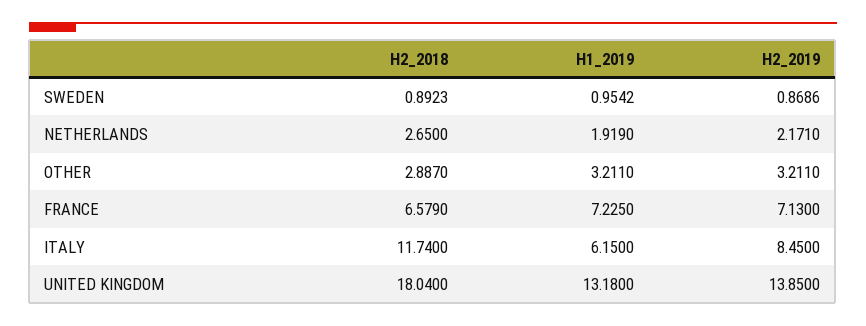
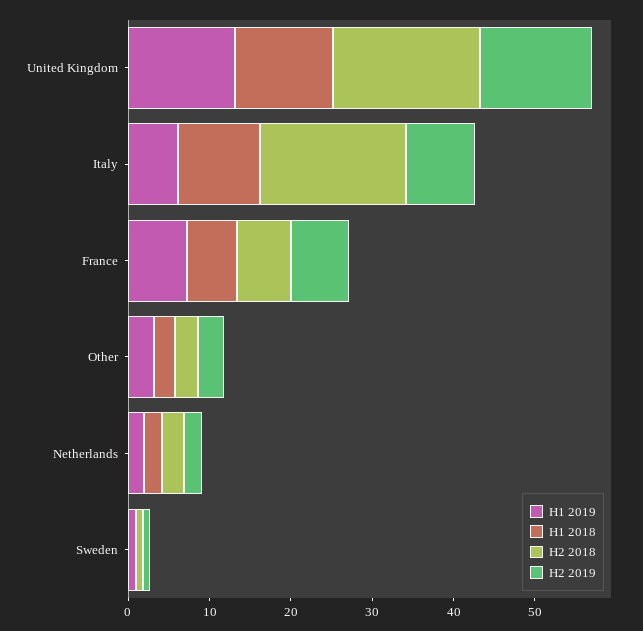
  {
    "H2_2018": {
      "SWEDEN": 0.8923,
      "NETHERLANDS": 2.65,
      "OTHER": 2.887,
      "FRANCE": 6.579,
-     "ITALY": 11.74,
+     "ITALY": 18,
      "UNITED KINGDOM": 18.04
    },
    "H1_2019": {
      "SWEDEN": 0.9542,
      "NETHERLANDS": 1.919,
      "OTHER": 3.211,
      "FRANCE": 7.225,
      "ITALY": 6.15,
      "UNITED KINGDOM": 13.18
    },
    "H2_2019": {
      "SWEDEN": 0.8686,
      "NETHERLANDS": 2.171,
      "OTHER": 3.211,
      "FRANCE": 7.13,
      "ITALY": 8.45,
      "UNITED KINGDOM": 13.85
-   }
+   },
+   "H1 2018": {
+     "UNITED KINGDOM": 12,
+     "ITALY": 10,
+     "FRANCE": 6,
+     "OTHER": 2,
+     "NETHERLANDS": 2,
+     "SWEDEN": 0
+   }
  }

